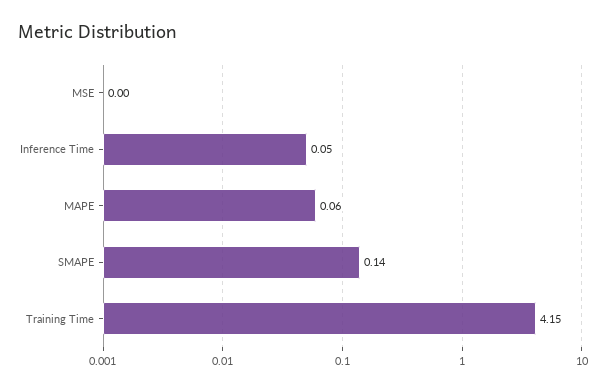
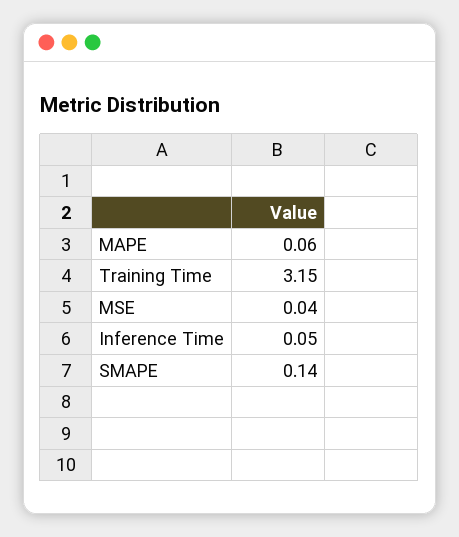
  {
-   "MSE": 0,
+   "MSE": 0.04,
    "Inference Time": 0.05,
    "MAPE": 0.06,
    "SMAPE": 0.14,
-   "Training Time": 4.15
+   "Training Time": 3.15
  }

